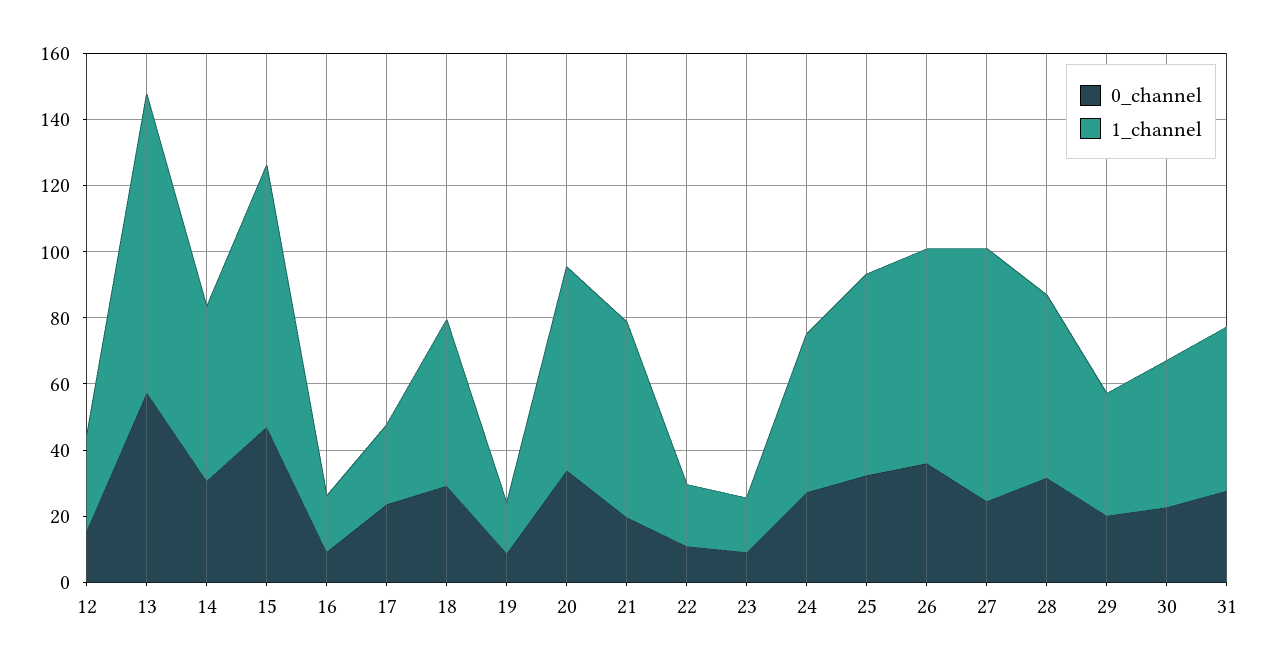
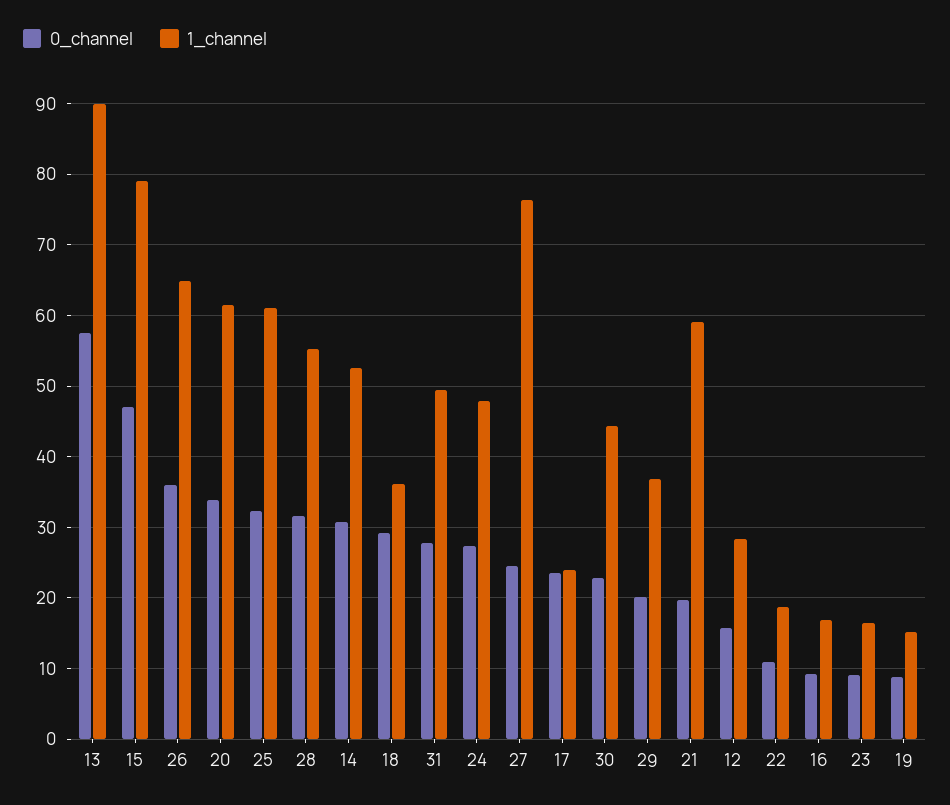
  {
    "0_channel": {
      "12": 16,
      "13": 58,
      "14": 31,
      "15": 47,
      "16": 9,
      "17": 24,
      "18": 29,
      "19": 9,
      "20": 34,
      "21": 20,
      "22": 11,
      "23": 9,
      "24": 27,
      "25": 32,
      "26": 36,
      "27": 25,
      "28": 32,
      "29": 20,
      "30": 23,
      "31": 28
    },
    "1_channel": {
      "12": 28,
      "13": 90,
      "14": 53,
      "15": 79,
      "16": 17,
      "17": 24,
-     "18": 50,
+     "18": 36,
      "19": 15,
      "20": 62,
      "21": 59,
      "22": 19,
      "23": 16,
      "24": 48,
      "25": 61,
      "26": 65,
      "27": 76,
      "28": 55,
      "29": 37,
      "30": 44,
      "31": 50
    }
  }

